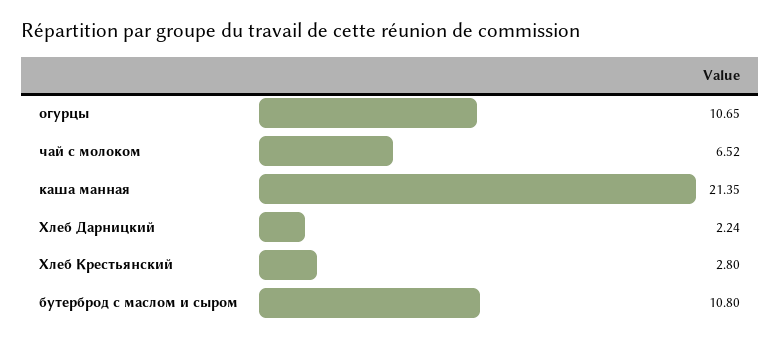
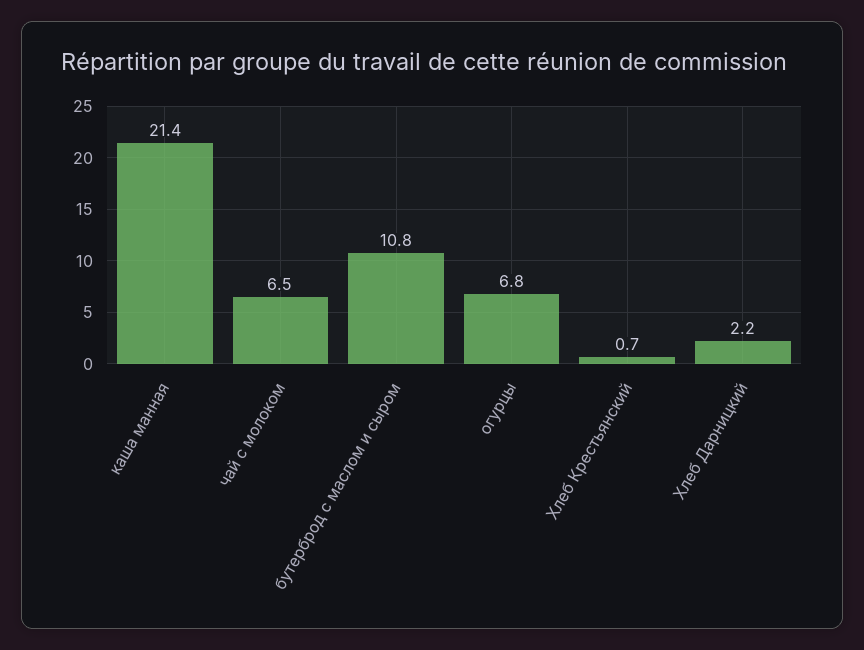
  {
-   "огурцы": 10.65,
+   "огурцы": 6.8,
    "чай с молоком": 6.52,
    "каша манная": 21.35,
    "Хлеб Дарницкий": 2.24,
-   "Хлеб Крестьянский": 2.8,
+   "Хлеб Крестьянский": 0.7,
    "бутерброд с маслом и сыром": 10.8
  }

